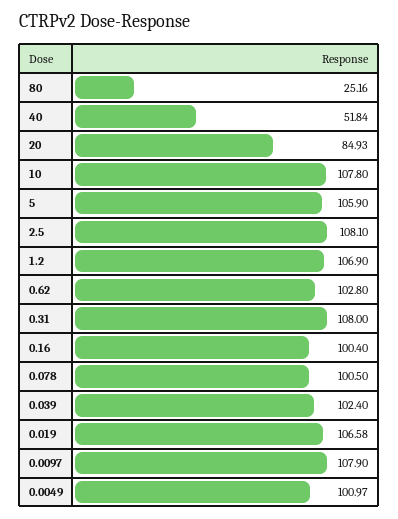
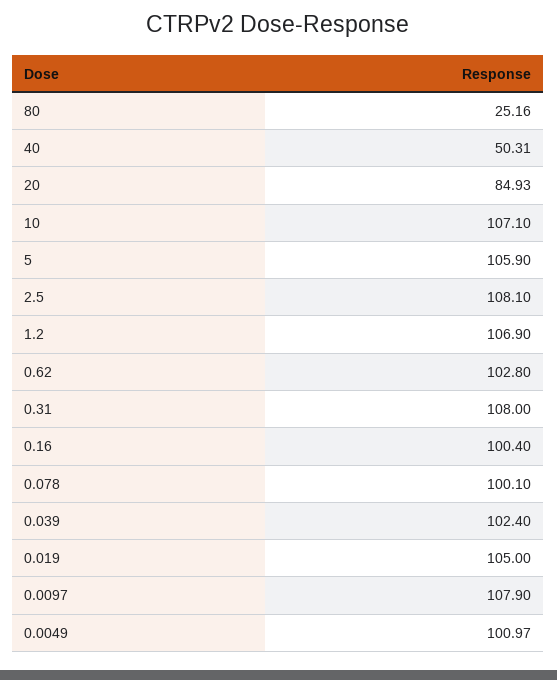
  {
    "80": 25.16,
-   "40": 51.84,
+   "40": 50.31,
    "20": 84.93,
-   "10": 107.8,
+   "10": 107.1,
    "5": 105.9,
    "2.5": 108.1,
    "1.2": 106.9,
    "0.62": 102.8,
    "0.31": 108,
    "0.16": 100.4,
-   "0.078": 100.5,
+   "0.078": 100.1,
    "0.039": 102.4,
-   "0.019": 106.58,
+   "0.019": 105,
    "0.0097": 107.9,
    "0.0049": 100.97
  }

